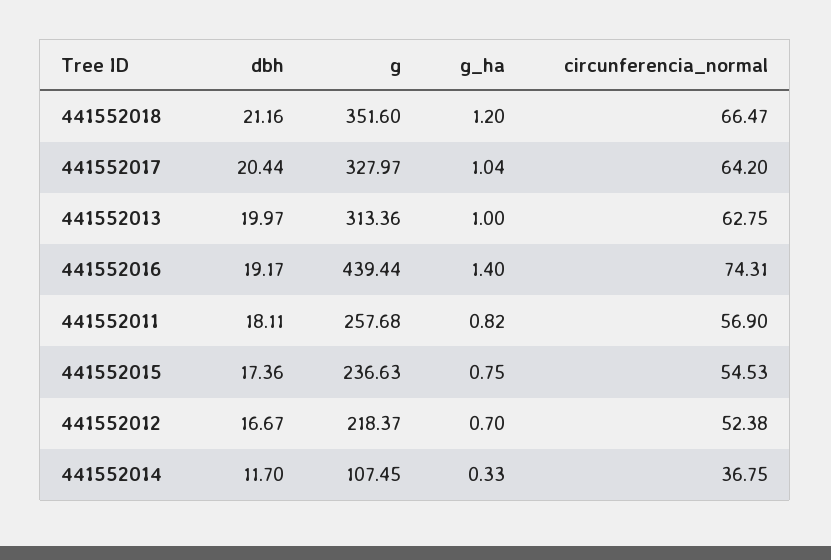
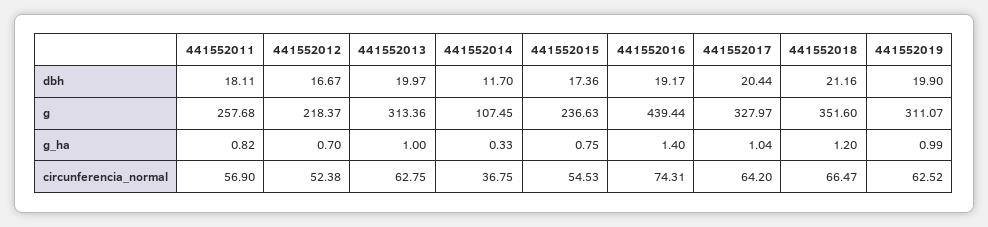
  {
    "dbh": {
      "441552018": 21.16,
      "441552017": 20.44,
      "441552013": 19.97,
      "441552016": 19.17,
      "441552011": 18.11,
      "441552015": 17.36,
      "441552012": 16.67,
-     "441552014": 11.7
+     "441552014": 11.7,
+     "441552019": 19.9
    },
    "g": {
      "441552018": 351.6,
      "441552017": 327.97,
      "441552013": 313.36,
      "441552016": 439.44,
      "441552011": 257.68,
      "441552015": 236.63,
      "441552012": 218.37,
-     "441552014": 107.45
+     "441552014": 107.45,
+     "441552019": 311.07
    },
    "g_ha": {
      "441552018": 1.2,
      "441552017": 1.04,
      "441552013": 1,
      "441552016": 1.4,
      "441552011": 0.82,
      "441552015": 0.75,
      "441552012": 0.7,
-     "441552014": 0.33
+     "441552014": 0.33,
+     "441552019": 0.99
    },
    "circunferencia_normal": {
      "441552018": 66.47,
      "441552017": 64.2,
      "441552013": 62.75,
      "441552016": 74.31,
      "441552011": 56.9,
      "441552015": 54.53,
      "441552012": 52.38,
-     "441552014": 36.75
+     "441552014": 36.75,
+     "441552019": 62.52
    }
  }

